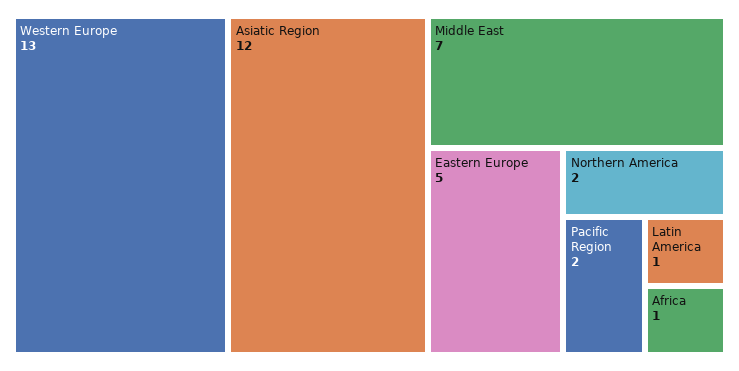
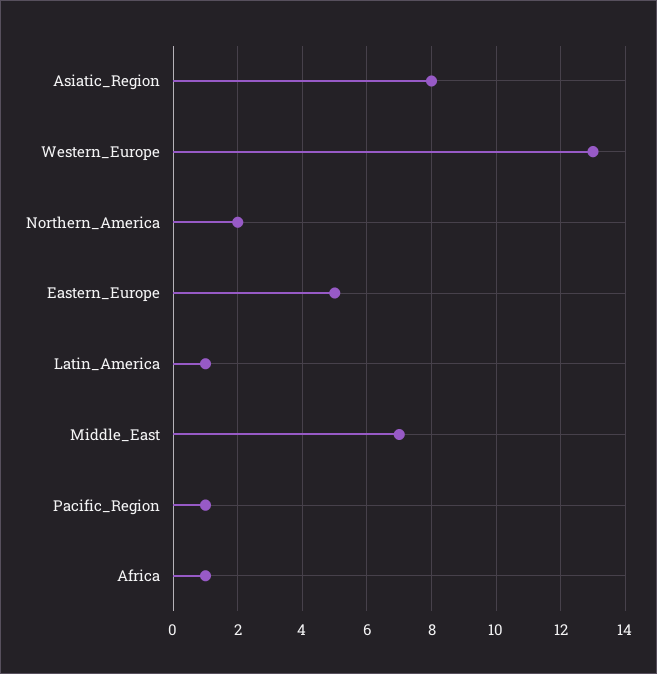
  {
    "Western Europe": 13,
-   "Asiatic Region": 12,
+   "Asiatic Region": 8,
    "Middle East": 7,
    "Eastern Europe": 5,
    "Northern America": 2,
-   "Pacific Region": 2,
+   "Pacific Region": 1,
    "Latin America": 1,
    "Africa": 1
  }

